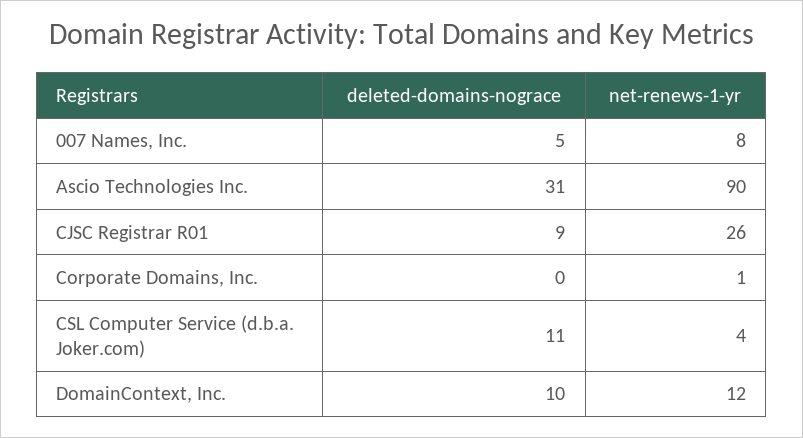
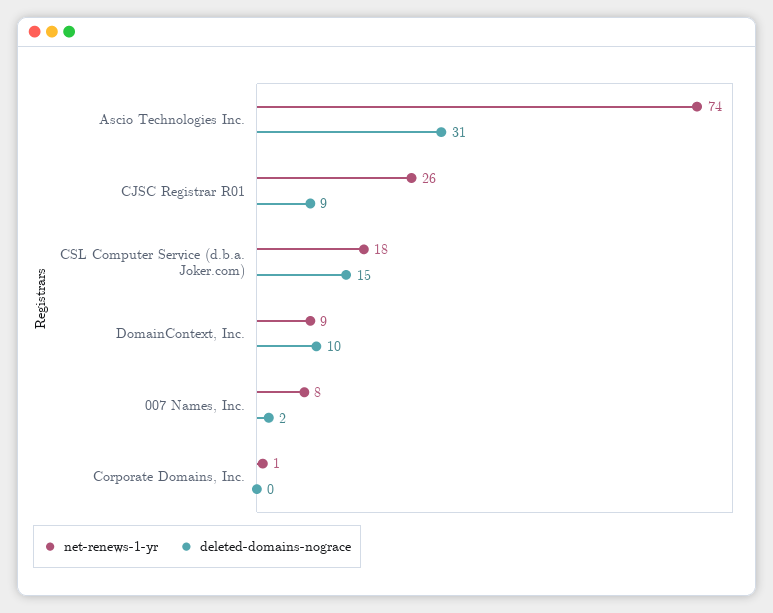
  {
    "deleted-domains-nograce": {
-     "007 Names, Inc.": 5,
+     "007 Names, Inc.": 2,
      "Ascio Technologies Inc.": 31,
      "CJSC Registrar R01": 9,
      "Corporate Domains, Inc.": 0,
-     "CSL Computer Service (d.b.a. Joker.com)": 11,
+     "CSL Computer Service (d.b.a. Joker.com)": 15,
      "DomainContext, Inc.": 10
    },
    "net-renews-1-yr": {
      "007 Names, Inc.": 8,
-     "Ascio Technologies Inc.": 90,
+     "Ascio Technologies Inc.": 74,
      "CJSC Registrar R01": 26,
      "Corporate Domains, Inc.": 1,
-     "CSL Computer Service (d.b.a. Joker.com)": 4,
+     "CSL Computer Service (d.b.a. Joker.com)": 18,
-     "DomainContext, Inc.": 12
+     "DomainContext, Inc.": 9
    }
  }

